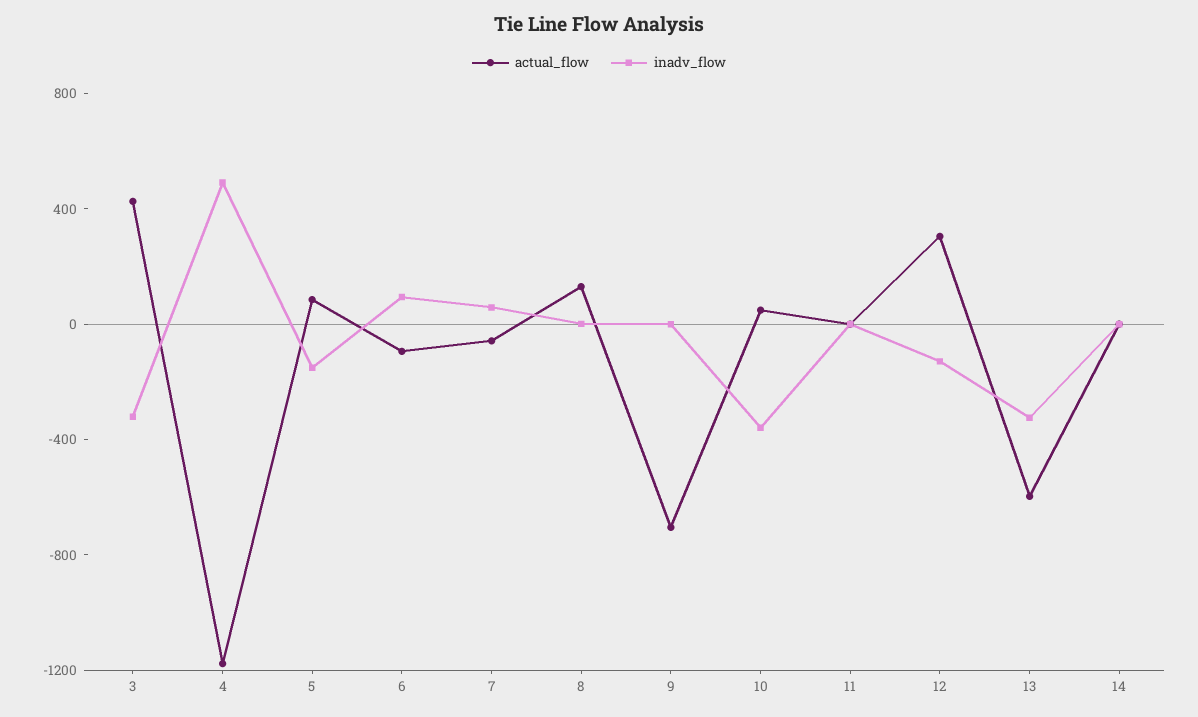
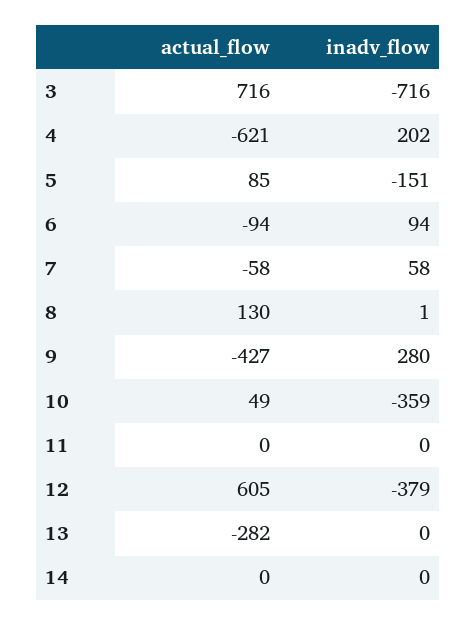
  {
    "actual_flow": {
-     "3": 400,
+     "3": 716,
-     "4": -1200,
+     "4": -621,
      "5": 85,
      "6": -94,
      "7": -58,
      "8": 130,
-     "9": -700,
+     "9": -427,
      "10": 49,
      "11": 0,
-     "12": 300,
+     "12": 605,
-     "13": -600,
+     "13": -282,
      "14": 0
    },
    "inadv_flow": {
-     "3": -300,
+     "3": -716,
-     "4": 500,
+     "4": 202,
      "5": -151,
      "6": 94,
      "7": 58,
      "8": 1,
-     "9": 0,
+     "9": 280,
      "10": -359,
      "11": 0,
-     "12": -100,
+     "12": -379,
-     "13": -300,
+     "13": 0,
      "14": 0
    }
  }

